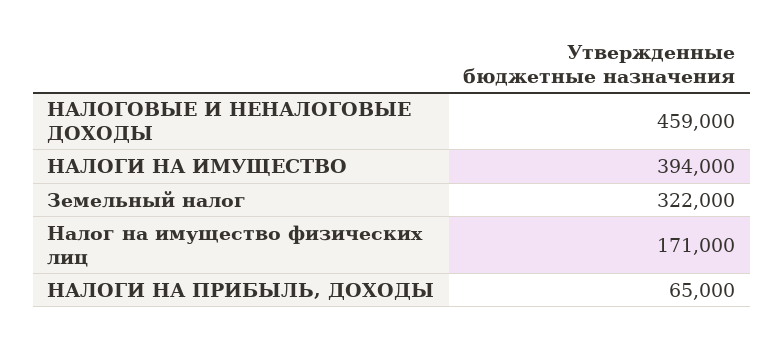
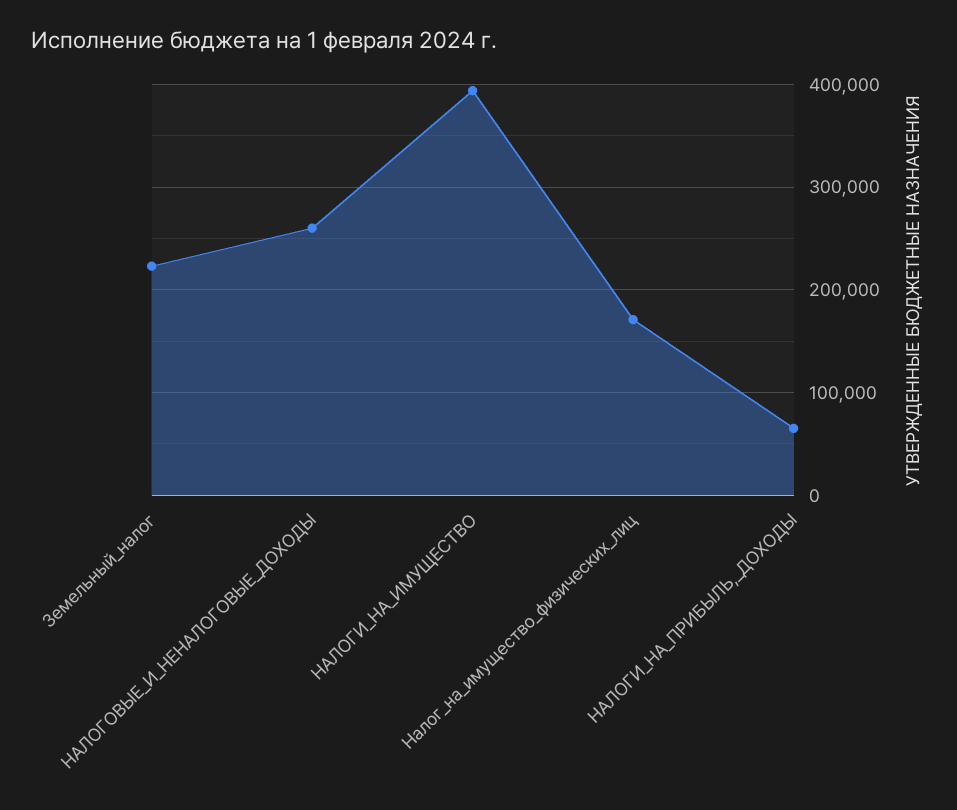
  {
-   "НАЛОГОВЫЕ И НЕНАЛОГОВЫЕ ДОХОДЫ": 459000,
+   "НАЛОГОВЫЕ И НЕНАЛОГОВЫЕ ДОХОДЫ": 260000,
    "НАЛОГИ НА ИМУЩЕСТВО": 394000,
-   "Земельный налог": 322000,
+   "Земельный налог": 220000,
    "Налог на имущество физических лиц": 171000,
    "НАЛОГИ НА ПРИБЫЛЬ, ДОХОДЫ": 65000
  }

